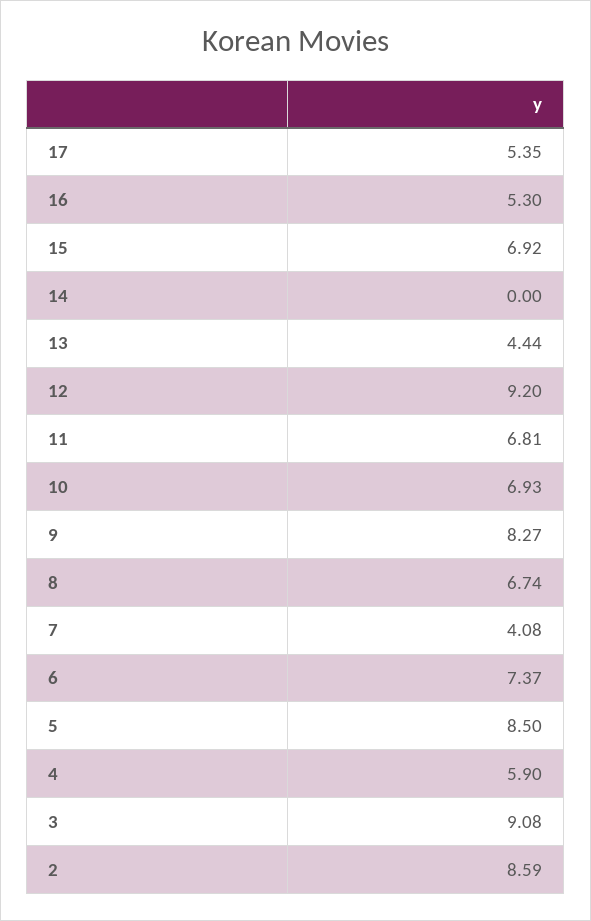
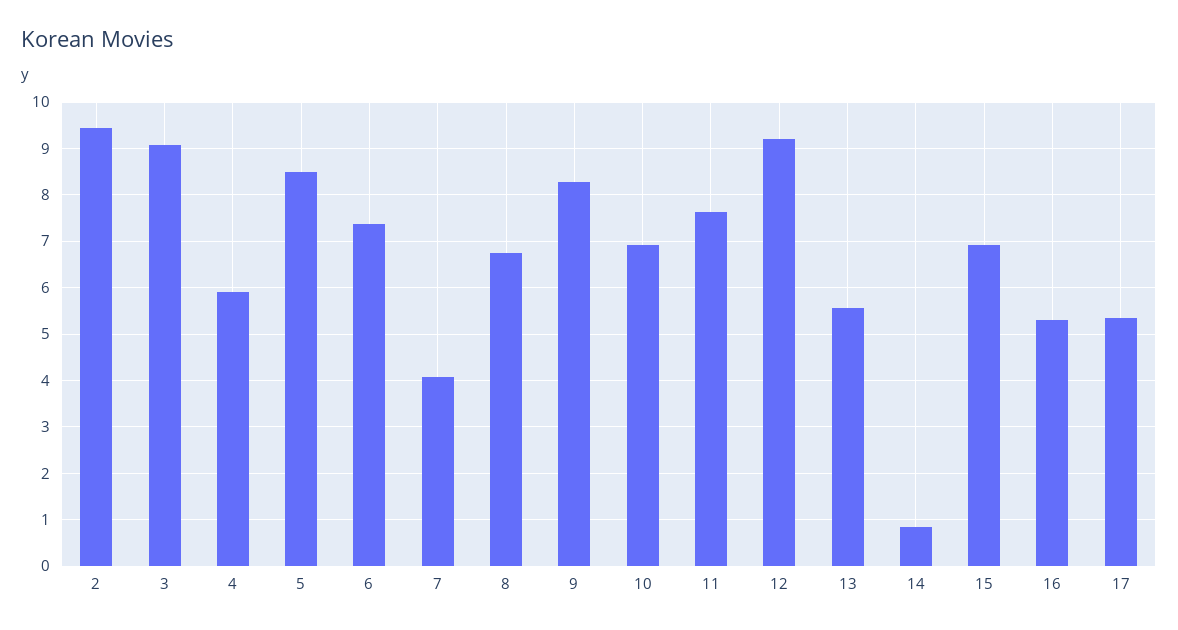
  {
    "17": 5.35,
    "16": 5.3,
    "15": 6.92,
-   "14": 0,
+   "14": 0.8,
-   "13": 4.44,
+   "13": 5.6,
    "12": 9.2,
-   "11": 6.81,
+   "11": 7.6,
    "10": 6.93,
    "9": 8.27,
    "8": 6.74,
    "7": 4.08,
    "6": 7.37,
    "5": 8.5,
    "4": 5.9,
    "3": 9.08,
-   "2": 8.59
+   "2": 9.4
  }

